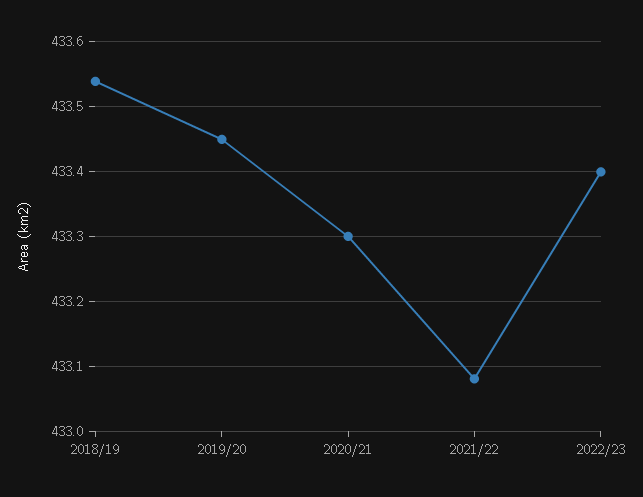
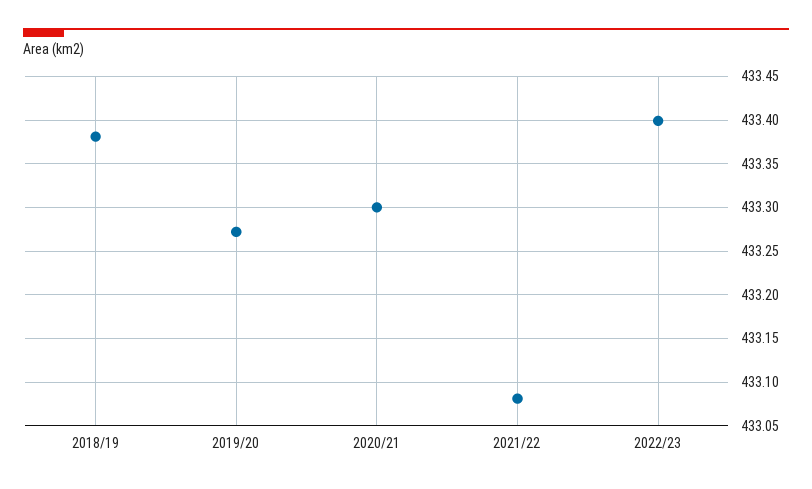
  {
-   "2018/19": 433.54,
+   "2018/19": 433.38,
-   "2019/20": 433.45,
+   "2019/20": 433.27,
    "2020/21": 433.3,
    "2021/22": 433.08,
    "2022/23": 433.4
  }

